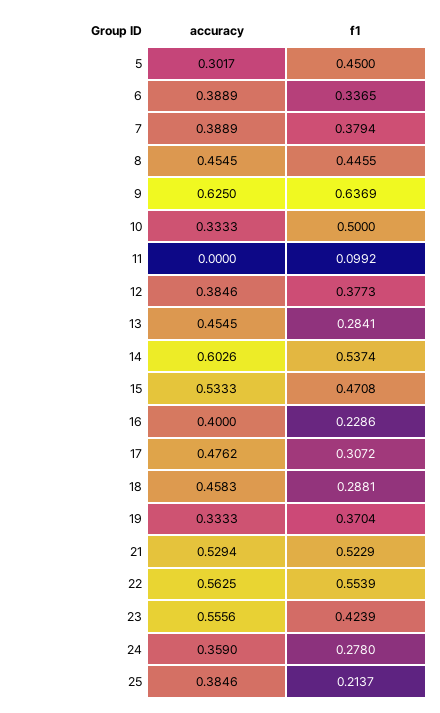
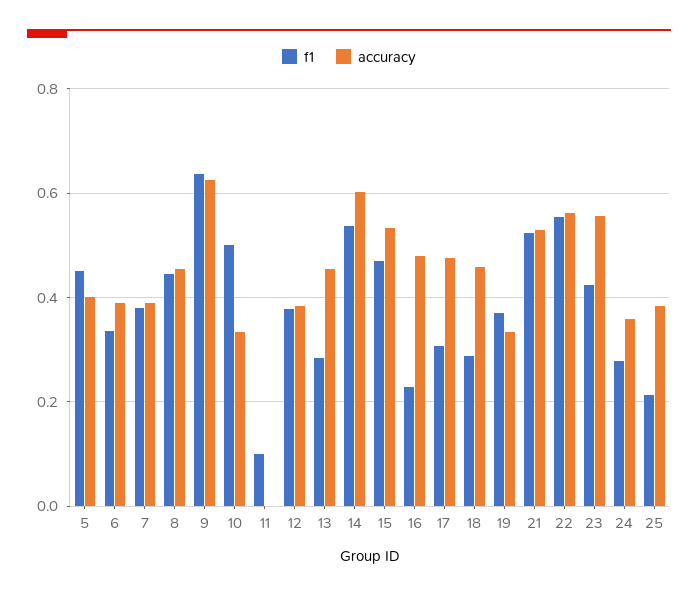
  {
    "accuracy": {
-     "5": 0.3017,
+     "5": 0.4,
      "6": 0.3889,
      "7": 0.3889,
      "8": 0.4545,
      "9": 0.625,
      "10": 0.3333,
      "11": 0,
      "12": 0.3846,
      "13": 0.4545,
      "14": 0.6026,
      "15": 0.5333,
-     "16": 0.4,
+     "16": 0.48,
      "17": 0.4762,
      "18": 0.4583,
      "19": 0.3333,
      "21": 0.5294,
      "22": 0.5625,
      "23": 0.5556,
      "24": 0.359,
      "25": 0.3846
    },
    "f1": {
      "5": 0.45,
      "6": 0.3365,
      "7": 0.3794,
      "8": 0.4455,
      "9": 0.6369,
      "10": 0.5,
      "11": 0.0992,
      "12": 0.3773,
      "13": 0.2841,
      "14": 0.5374,
      "15": 0.4708,
      "16": 0.2286,
      "17": 0.3072,
      "18": 0.2881,
      "19": 0.3704,
      "21": 0.5229,
      "22": 0.5539,
      "23": 0.4239,
      "24": 0.278,
      "25": 0.2137
    }
  }

